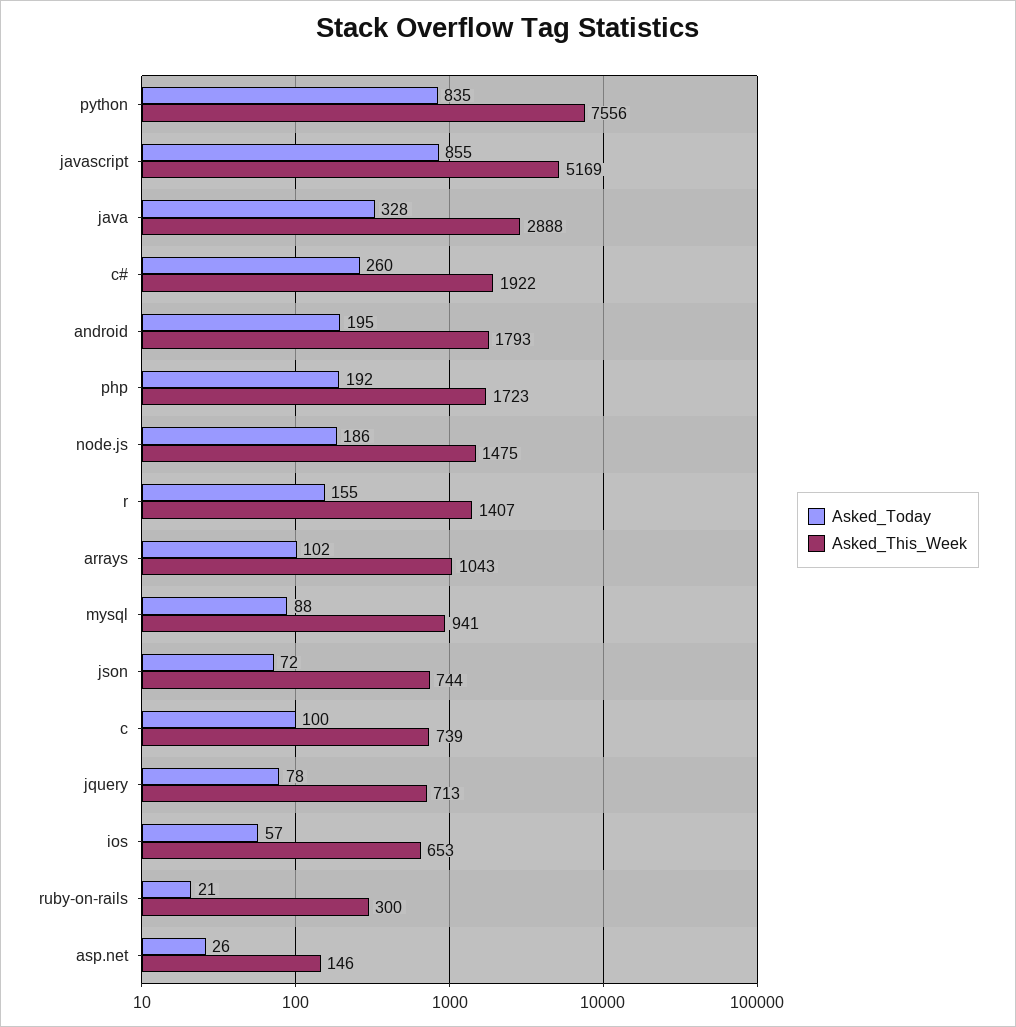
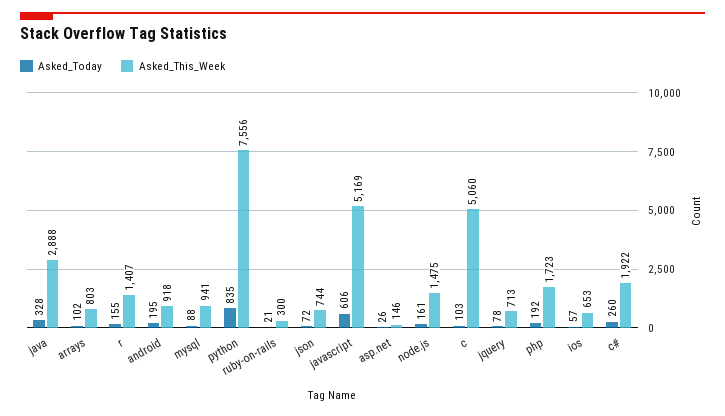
  {
    "Asked_Today": {
      "python": 835,
-     "javascript": 855,
+     "javascript": 606,
      "java": 328,
      "c#": 260,
      "android": 195,
      "php": 192,
-     "node.js": 186,
+     "node.js": 161,
      "r": 155,
      "arrays": 102,
      "mysql": 88,
      "json": 72,
-     "c": 100,
+     "c": 103,
      "jquery": 78,
      "ios": 57,
      "ruby-on-rails": 21,
      "asp.net": 26
    },
    "Asked_This_Week": {
      "python": 7556,
      "javascript": 5169,
      "java": 2888,
      "c#": 1922,
-     "android": 1793,
+     "android": 918,
      "php": 1723,
      "node.js": 1475,
      "r": 1407,
-     "arrays": 1043,
+     "arrays": 803,
      "mysql": 941,
      "json": 744,
-     "c": 739,
+     "c": 5060,
      "jquery": 713,
      "ios": 653,
      "ruby-on-rails": 300,
      "asp.net": 146
    }
  }

